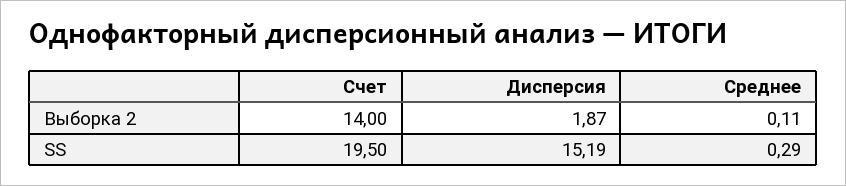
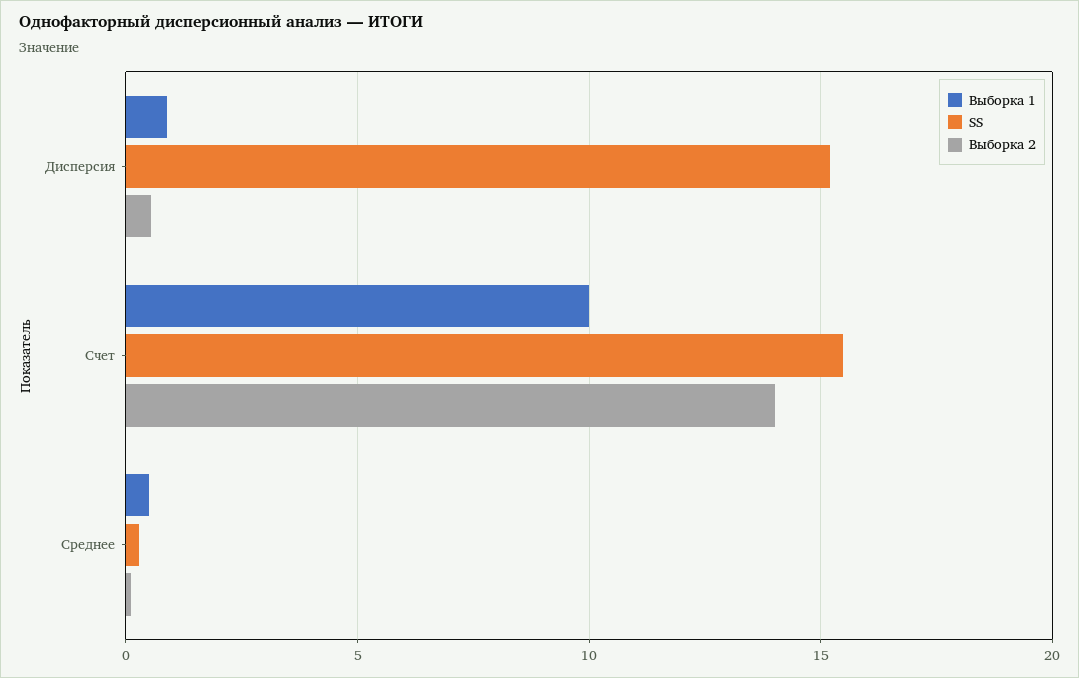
  {
    "Выборка 2": {
      "Счет": 14,
-     "Дисперсия": 1.87,
+     "Дисперсия": 0.5,
      "Среднее": 0.11
    },
    "SS": {
-     "Счет": 19.5,
+     "Счет": 15.5,
      "Дисперсия": 15.19,
      "Среднее": 0.29
-   }
+   },
+   "Выборка 1": {
+     "Дисперсия": 1,
+     "Счет": 10,
+     "Среднее": 0.5
+   }
  }

